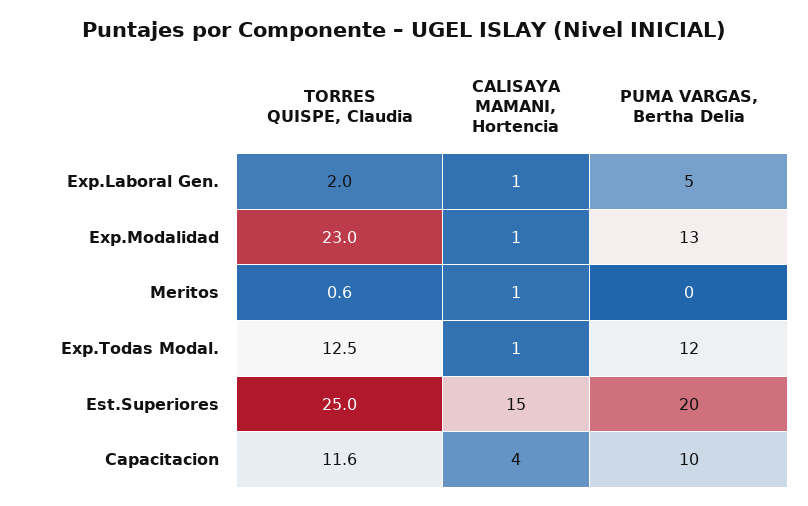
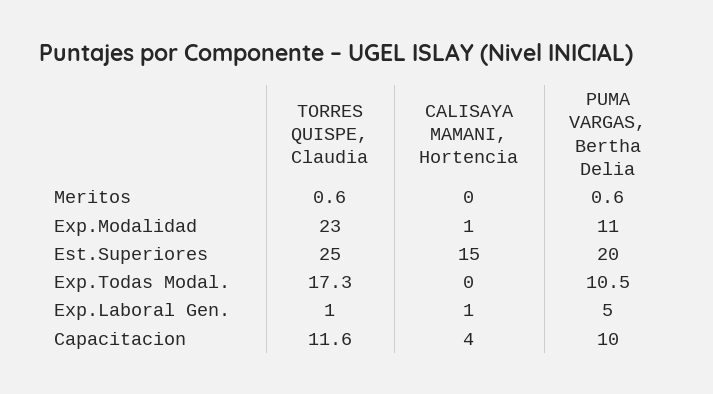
  {
    "TORRES QUISPE, Claudia": {
-     "Exp.Laboral Gen.": 2,
+     "Exp.Laboral Gen.": 1,
      "Exp.Modalidad": 23,
      "Meritos": 0.6,
-     "Exp.Todas Modal.": 12.5,
+     "Exp.Todas Modal.": 17.3,
      "Est.Superiores": 25,
      "Capacitacion": 11.6
    },
    "CALISAYA MAMANI, Hortencia": {
      "Exp.Laboral Gen.": 1,
      "Exp.Modalidad": 1,
-     "Meritos": 1,
+     "Meritos": 0,
-     "Exp.Todas Modal.": 1,
+     "Exp.Todas Modal.": 0,
      "Est.Superiores": 15,
      "Capacitacion": 4
    },
    "PUMA VARGAS, Bertha Delia": {
      "Exp.Laboral Gen.": 5,
-     "Exp.Modalidad": 13,
+     "Exp.Modalidad": 11,
-     "Meritos": 0,
+     "Meritos": 0.6,
-     "Exp.Todas Modal.": 12,
+     "Exp.Todas Modal.": 10.5,
      "Est.Superiores": 20,
      "Capacitacion": 10
    }
  }

